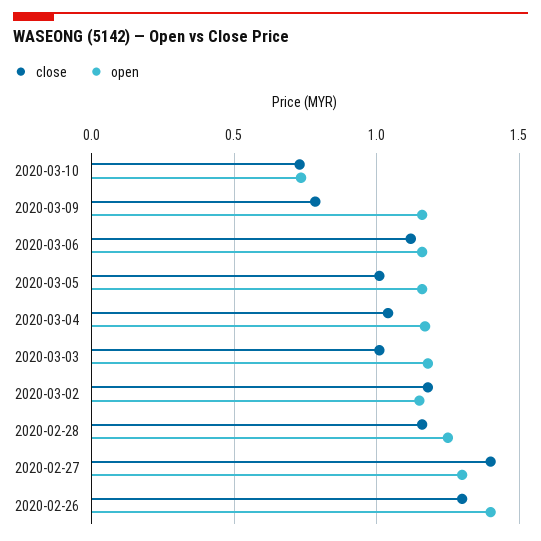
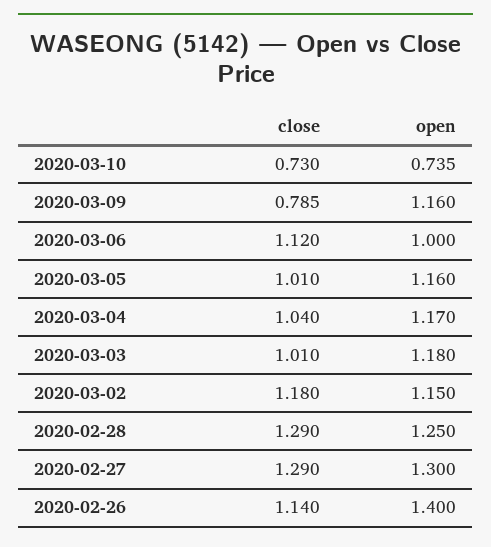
  {
    "close": {
      "2020-03-10": 0.73,
      "2020-03-09": 0.785,
      "2020-03-06": 1.12,
      "2020-03-05": 1.01,
      "2020-03-04": 1.04,
      "2020-03-03": 1.01,
      "2020-03-02": 1.18,
-     "2020-02-28": 1.15,
+     "2020-02-28": 1.29,
-     "2020-02-27": 1.4,
+     "2020-02-27": 1.29,
-     "2020-02-26": 1.3
+     "2020-02-26": 1.14
    },
    "open": {
      "2020-03-10": 0.735,
      "2020-03-09": 1.16,
-     "2020-03-06": 1.15,
+     "2020-03-06": 1,
      "2020-03-05": 1.16,
      "2020-03-04": 1.17,
      "2020-03-03": 1.18,
      "2020-03-02": 1.15,
      "2020-02-28": 1.25,
      "2020-02-27": 1.3,
      "2020-02-26": 1.4
    }
  }

